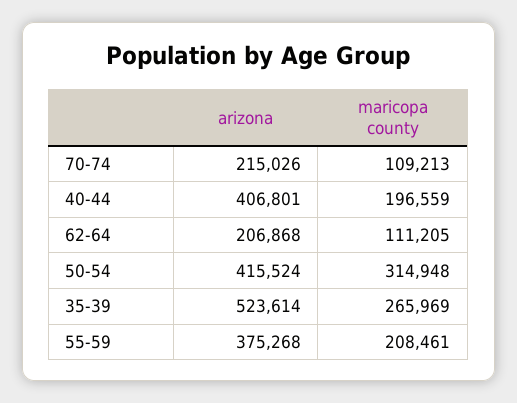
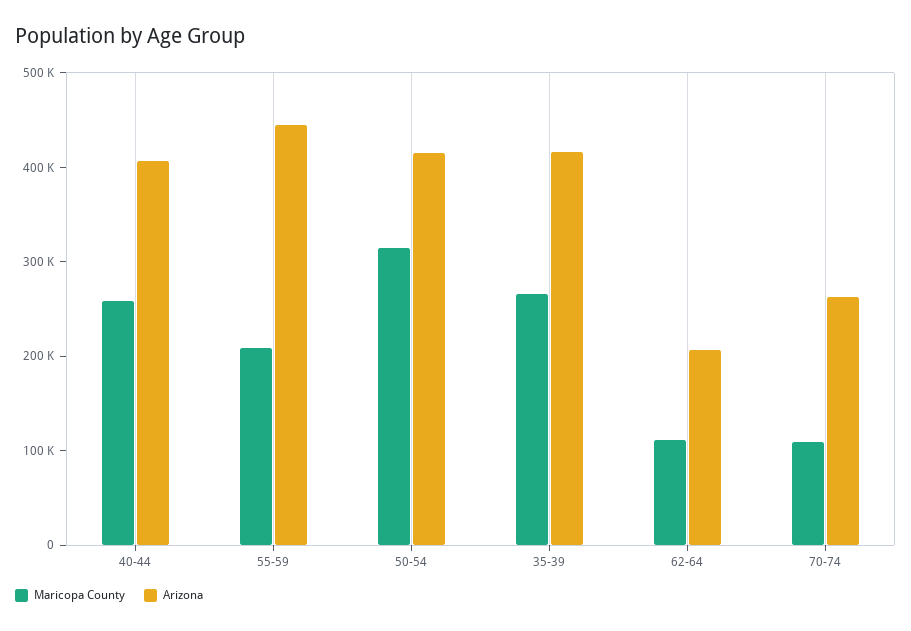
  {
    "arizona": {
-     "70-74": 215026,
+     "70-74": 260000,
      "40-44": 406801,
      "62-64": 206868,
      "50-54": 415524,
-     "35-39": 523614,
+     "35-39": 420000,
-     "55-59": 375268
+     "55-59": 440000
    },
    "maricopa county": {
      "70-74": 109213,
-     "40-44": 196559,
+     "40-44": 260000,
      "62-64": 111205,
      "50-54": 314948,
      "35-39": 265969,
      "55-59": 208461
    }
  }

